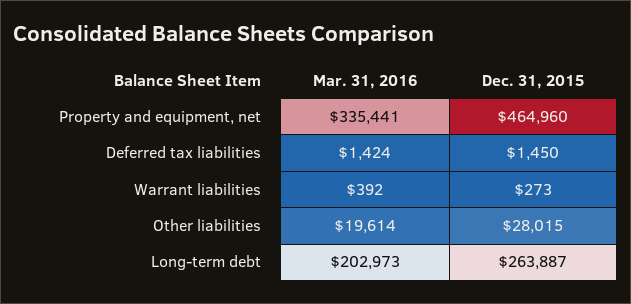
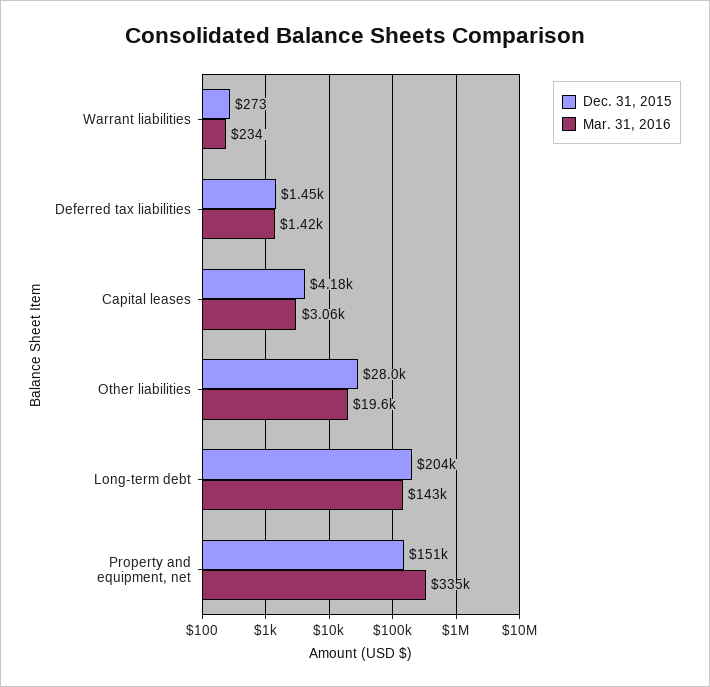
  {
    "Mar. 31, 2016": {
      "Property and equipment, net": 335441,
      "Deferred tax liabilities": 1424,
-     "Warrant liabilities": 392,
+     "Warrant liabilities": 234,
      "Other liabilities": 19614,
-     "Long-term debt": 202973
+     "Long-term debt": 143000,
+     "Capital leases": 3060
    },
    "Dec. 31, 2015": {
-     "Property and equipment, net": 464960,
+     "Property and equipment, net": 151000,
      "Deferred tax liabilities": 1450,
      "Warrant liabilities": 273,
      "Other liabilities": 28015,
-     "Long-term debt": 263887
+     "Long-term debt": 204000,
+     "Capital leases": 4180
    }
  }

